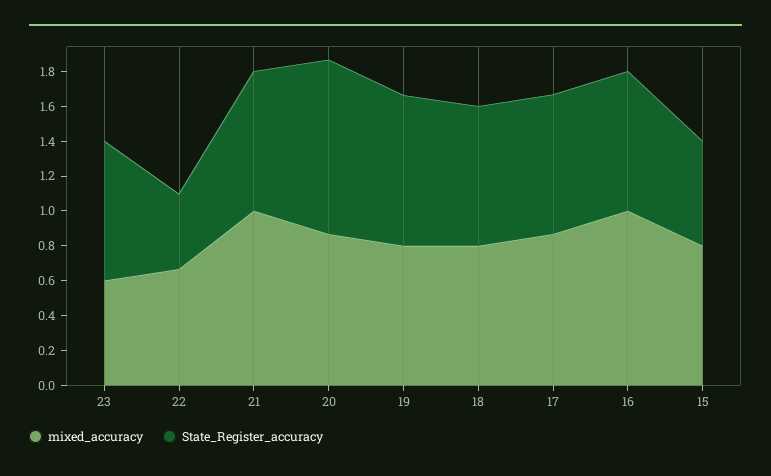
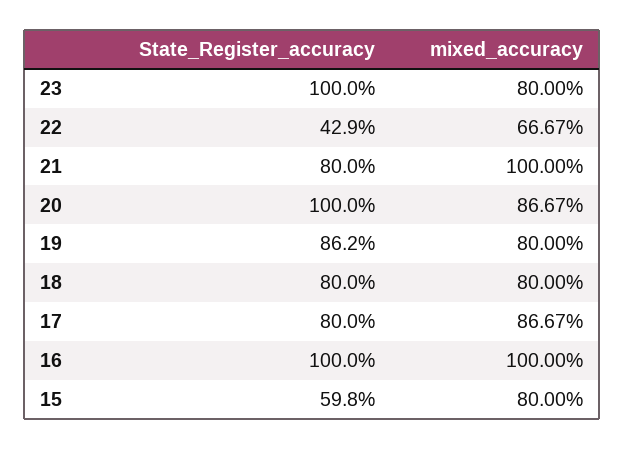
  {
    "mixed_accuracy": {
-     "23": 0.6,
+     "23": 0.8,
      "22": 0.6667,
      "21": 1,
      "20": 0.8667,
      "19": 0.8,
      "18": 0.8,
      "17": 0.8667,
      "16": 1,
      "15": 0.8
    },
    "State_Register_accuracy": {
-     "23": 0.8,
+     "23": 1,
      "22": 0.429,
      "21": 0.8,
      "20": 1,
      "19": 0.862,
      "18": 0.8,
      "17": 0.8,
-     "16": 0.8,
+     "16": 1,
      "15": 0.598
    }
  }

